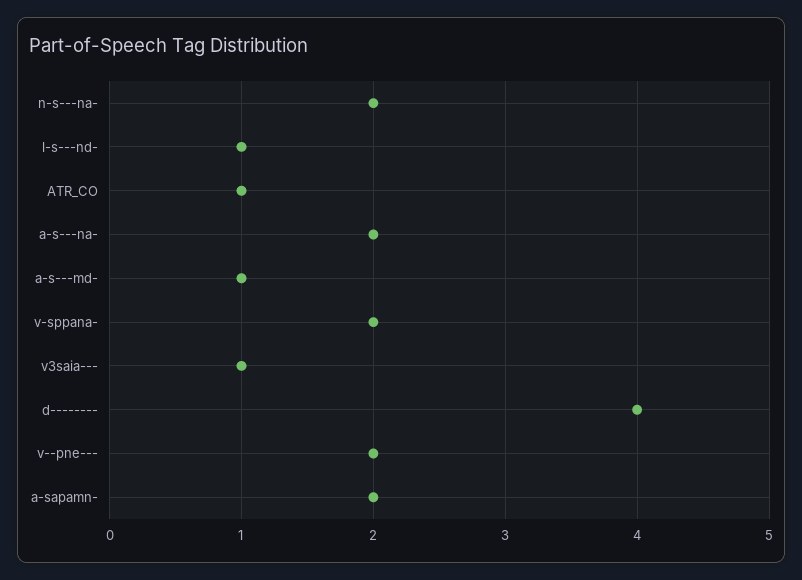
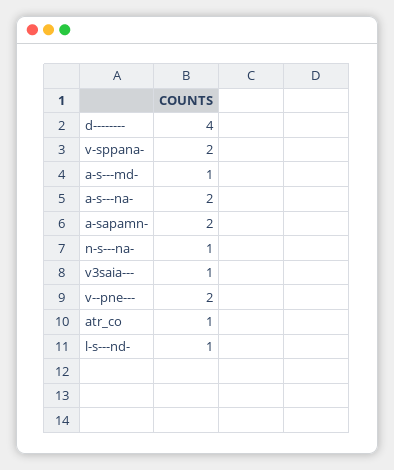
  {
-   "n-s---na-": 2,
+   "n-s---na-": 1,
    "l-s---nd-": 1,
    "ATR_CO": 1,
    "a-s---na-": 2,
    "a-s---md-": 1,
    "v-sppana-": 2,
    "v3saia---": 1,
    "d--------": 4,
    "v--pne---": 2,
    "a-sapamn-": 2
  }

